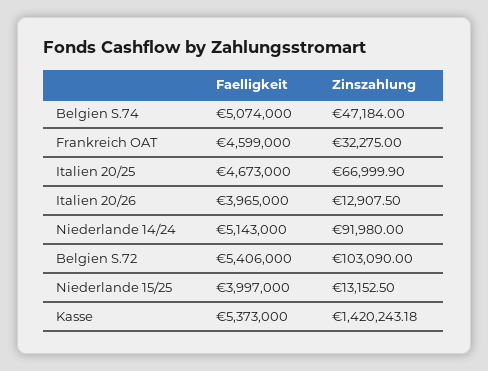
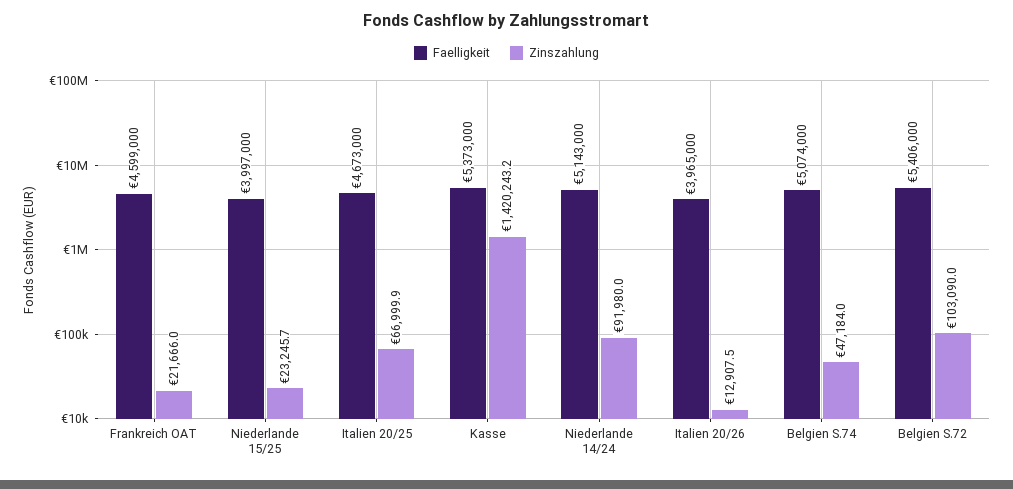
  {
    "Faelligkeit": {
      "Belgien S.74": 5074000,
      "Frankreich OAT": 4599000,
      "Italien 20/25": 4673000,
      "Italien 20/26": 3965000,
      "Niederlande 14/24": 5143000,
      "Belgien S.72": 5406000,
      "Niederlande 15/25": 3997000,
      "Kasse": 5373000
    },
    "Zinszahlung": {
      "Belgien S.74": 47184,
-     "Frankreich OAT": 32275,
+     "Frankreich OAT": 21666,
      "Italien 20/25": 66999.9,
      "Italien 20/26": 12907.5,
      "Niederlande 14/24": 91980,
      "Belgien S.72": 103090,
-     "Niederlande 15/25": 13152.5,
+     "Niederlande 15/25": 23245.7,
      "Kasse": 1420243.18
    }
  }

